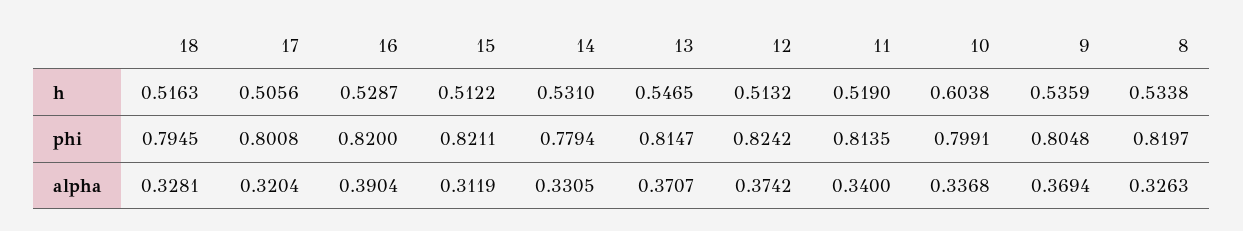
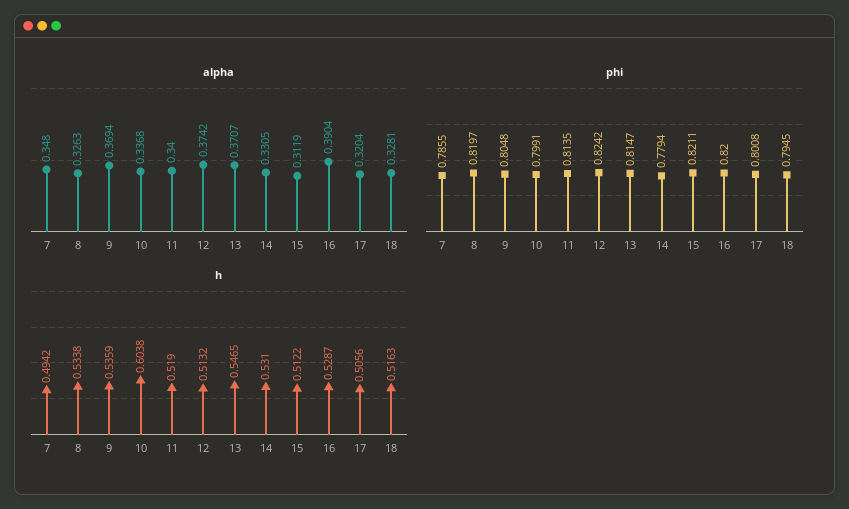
  {
    "h": {
      "18": 0.5163,
      "17": 0.5056,
      "16": 0.5287,
      "15": 0.5122,
      "14": 0.531,
      "13": 0.5465,
      "12": 0.5132,
      "11": 0.519,
      "10": 0.6038,
      "9": 0.5359,
-     "8": 0.5338
+     "8": 0.5338,
+     "7": 0.4942
    },
    "phi": {
      "18": 0.7945,
      "17": 0.8008,
      "16": 0.82,
      "15": 0.8211,
      "14": 0.7794,
      "13": 0.8147,
      "12": 0.8242,
      "11": 0.8135,
      "10": 0.7991,
      "9": 0.8048,
-     "8": 0.8197
+     "8": 0.8197,
+     "7": 0.7855
    },
    "alpha": {
      "18": 0.3281,
      "17": 0.3204,
      "16": 0.3904,
      "15": 0.3119,
      "14": 0.3305,
      "13": 0.3707,
      "12": 0.3742,
      "11": 0.34,
      "10": 0.3368,
      "9": 0.3694,
-     "8": 0.3263
+     "8": 0.3263,
+     "7": 0.348
    }
  }

